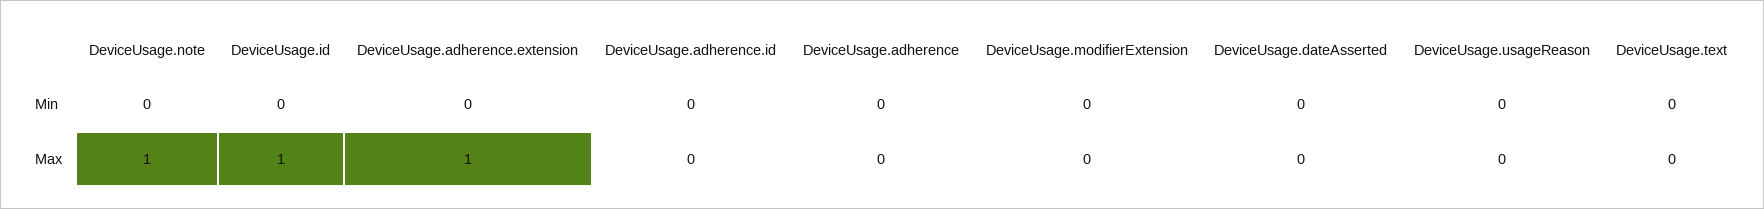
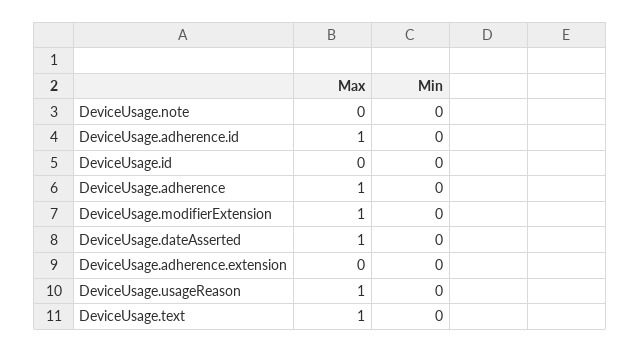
  {
    "DeviceUsage.note": {
      "Min": 0,
-     "Max": 1
+     "Max": 0
    },
    "DeviceUsage.id": {
      "Min": 0,
-     "Max": 1
+     "Max": 0
    },
    "DeviceUsage.adherence.extension": {
      "Min": 0,
-     "Max": 1
+     "Max": 0
    },
    "DeviceUsage.adherence.id": {
      "Min": 0,
-     "Max": 0
+     "Max": 1
    },
    "DeviceUsage.adherence": {
      "Min": 0,
-     "Max": 0
+     "Max": 1
    },
    "DeviceUsage.modifierExtension": {
      "Min": 0,
-     "Max": 0
+     "Max": 1
    },
    "DeviceUsage.dateAsserted": {
      "Min": 0,
-     "Max": 0
+     "Max": 1
    },
    "DeviceUsage.usageReason": {
      "Min": 0,
-     "Max": 0
+     "Max": 1
    },
    "DeviceUsage.text": {
      "Min": 0,
-     "Max": 0
+     "Max": 1
    }
  }

